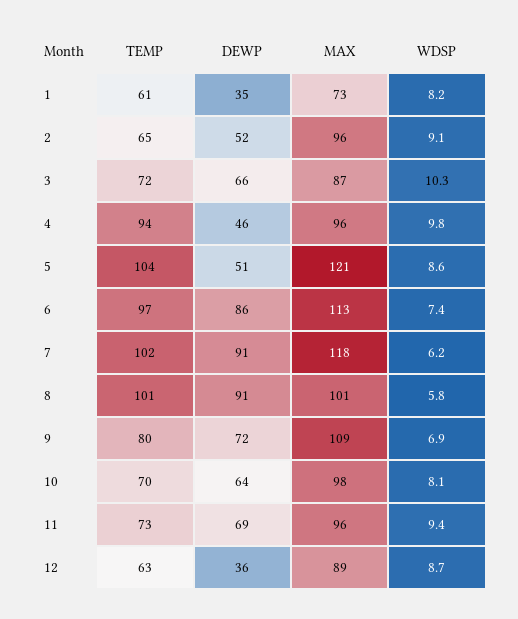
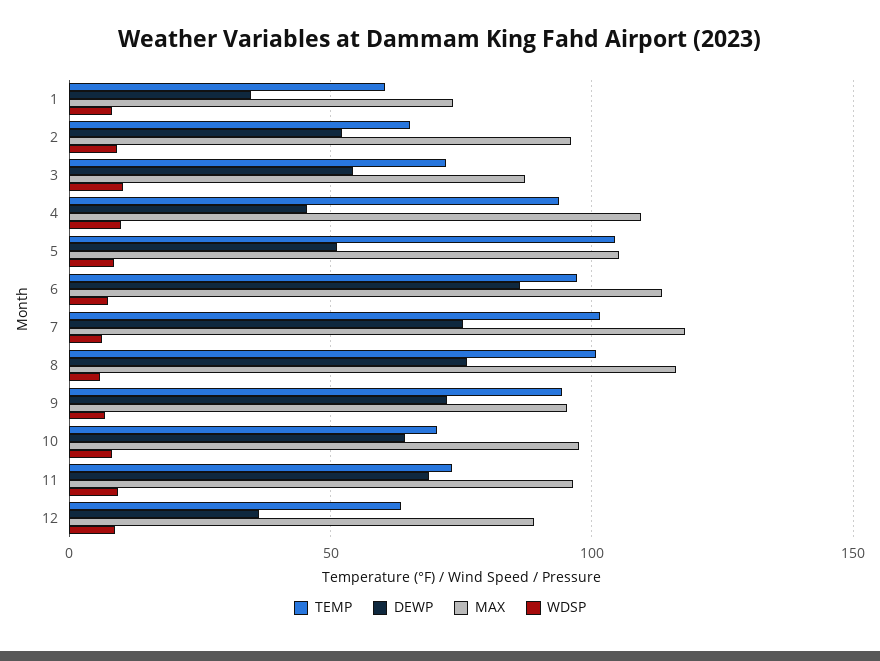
  {
    "TEMP": {
      "1": 61,
      "2": 65,
      "3": 72,
      "4": 94,
      "5": 104,
      "6": 97,
      "7": 102,
      "8": 101,
-     "9": 80,
+     "9": 95,
      "10": 70,
      "11": 73,
      "12": 63
    },
    "DEWP": {
      "1": 35,
      "2": 52,
-     "3": 66,
+     "3": 55,
      "4": 46,
      "5": 51,
      "6": 86,
-     "7": 91,
+     "7": 75,
-     "8": 91,
+     "8": 75,
      "9": 72,
      "10": 64,
      "11": 69,
      "12": 36
    },
    "MAX": {
      "1": 73,
      "2": 96,
      "3": 87,
-     "4": 96,
+     "4": 110,
-     "5": 121,
+     "5": 105,
      "6": 113,
      "7": 118,
-     "8": 101,
+     "8": 115,
-     "9": 109,
+     "9": 95,
      "10": 98,
      "11": 96,
      "12": 89
    },
    "WDSP": {
      "1": 8.2,
      "2": 9.1,
      "3": 10.3,
      "4": 9.8,
      "5": 8.6,
      "6": 7.4,
      "7": 6.2,
      "8": 5.8,
      "9": 6.9,
      "10": 8.1,
      "11": 9.4,
      "12": 8.7
    }
  }

